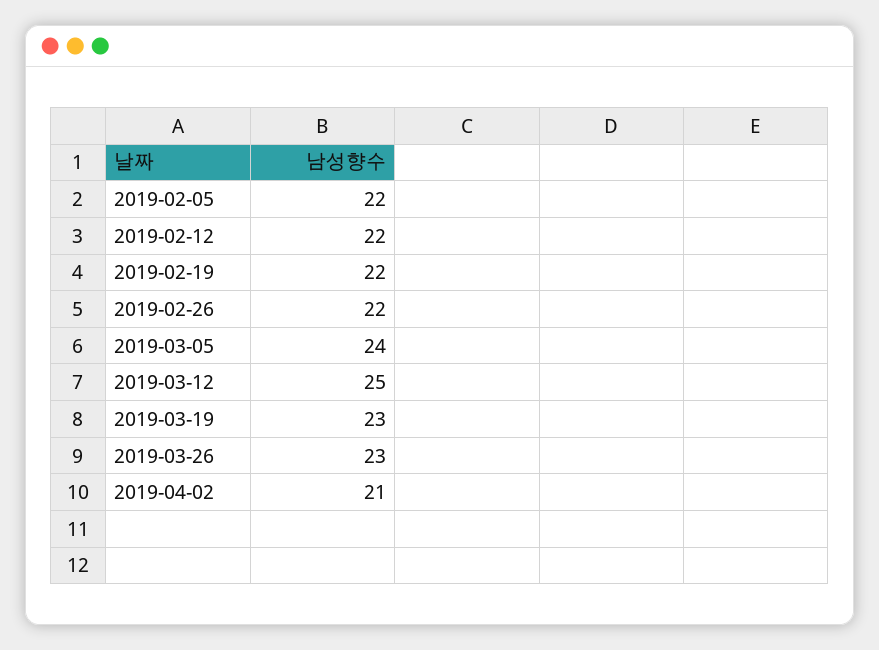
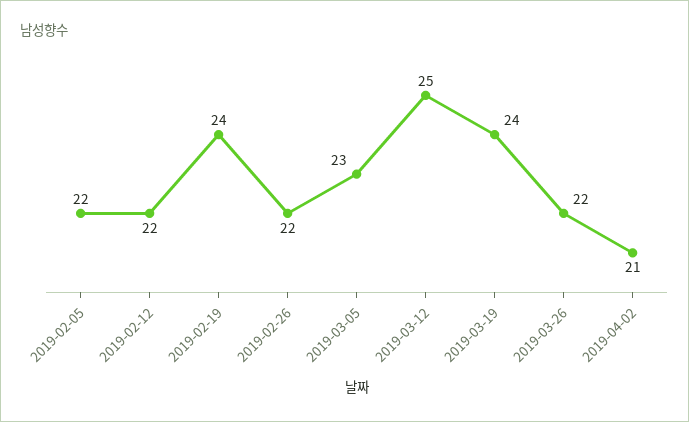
  {
    "2019-02-05": 22,
    "2019-02-12": 22,
-   "2019-02-19": 22,
+   "2019-02-19": 24,
    "2019-02-26": 22,
-   "2019-03-05": 24,
+   "2019-03-05": 23,
    "2019-03-12": 25,
-   "2019-03-19": 23,
+   "2019-03-19": 24,
-   "2019-03-26": 23,
+   "2019-03-26": 22,
    "2019-04-02": 21
  }

